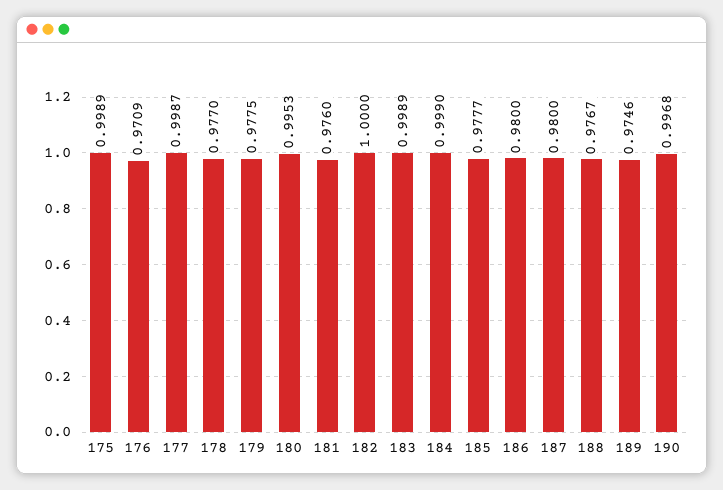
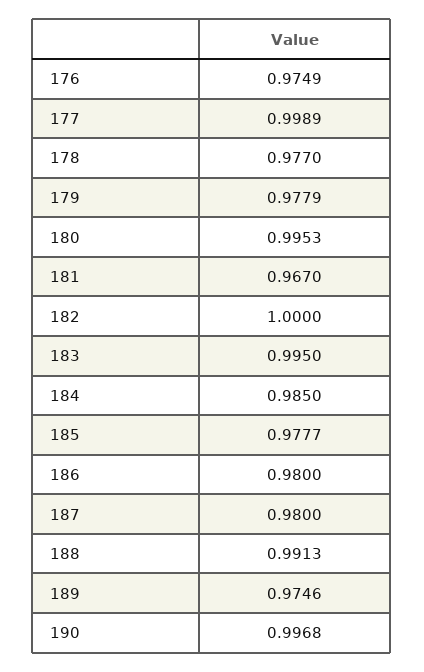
  {
-   "175": 0.9989,
-   "176": 0.9709,
+   "176": 0.9749,
-   "177": 0.9987,
+   "177": 0.9989,
    "178": 0.977,
-   "179": 0.9775,
+   "179": 0.9779,
    "180": 0.9953,
-   "181": 0.976,
+   "181": 0.967,
    "182": 1,
-   "183": 0.9989,
+   "183": 0.995,
-   "184": 0.999,
+   "184": 0.985,
    "185": 0.9777,
    "186": 0.98,
    "187": 0.98,
-   "188": 0.9767,
+   "188": 0.9913,
    "189": 0.9746,
    "190": 0.9968
  }

